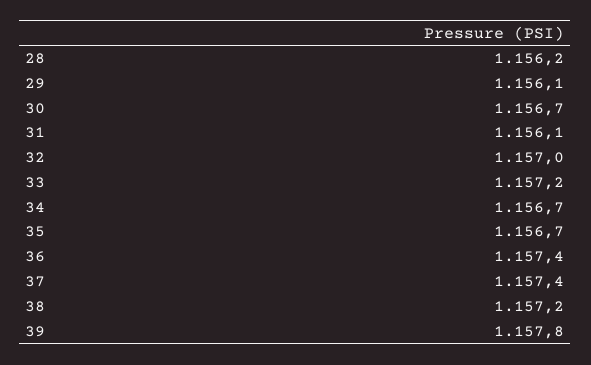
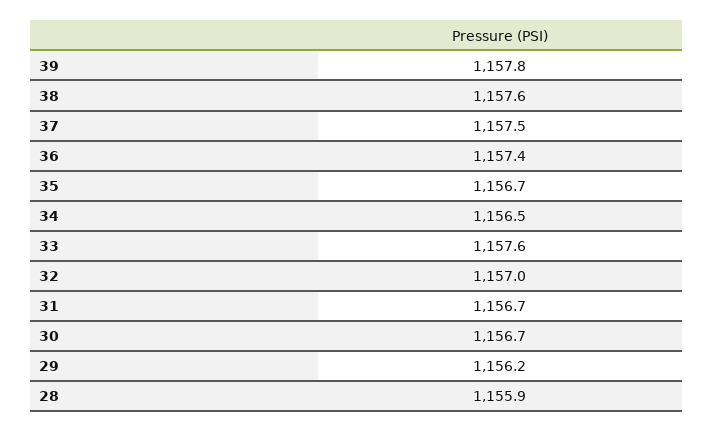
  {
-   "28": 1156.2,
+   "28": 1155.9,
-   "29": 1156.1,
+   "29": 1156.2,
    "30": 1156.7,
-   "31": 1156.1,
+   "31": 1156.7,
    "32": 1157,
-   "33": 1157.2,
+   "33": 1157.6,
-   "34": 1156.7,
+   "34": 1156.5,
    "35": 1156.7,
    "36": 1157.4,
-   "37": 1157.4,
+   "37": 1157.5,
-   "38": 1157.2,
+   "38": 1157.6,
    "39": 1157.8
  }

